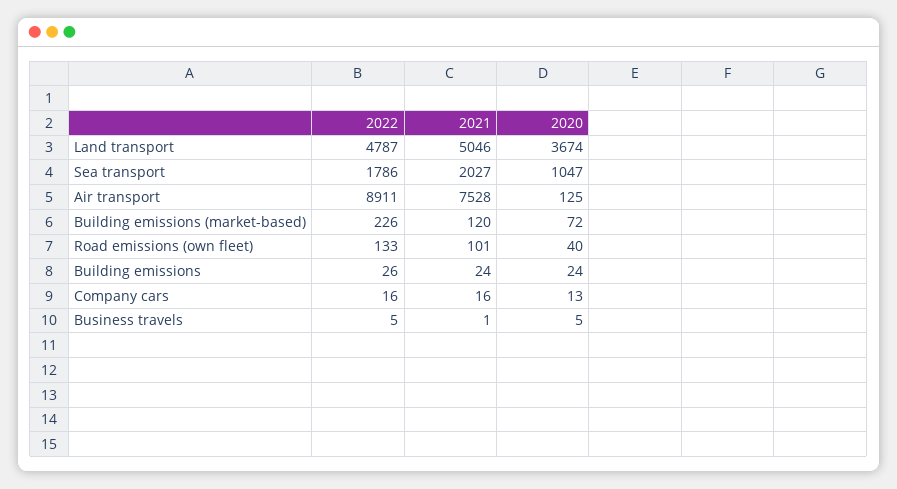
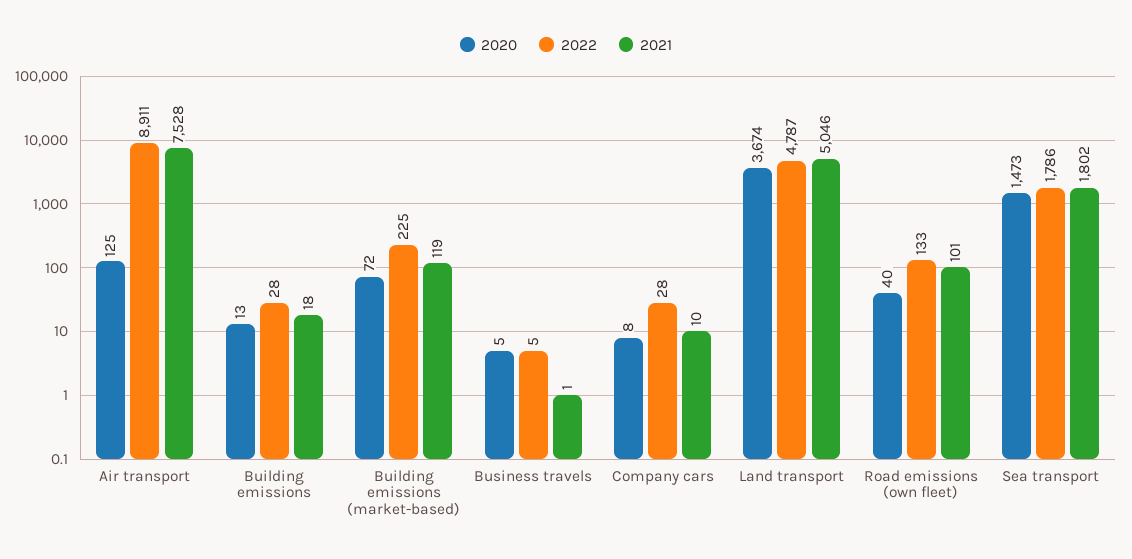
  {
    "2022": {
      "Land transport": 4787,
      "Sea transport": 1786,
      "Air transport": 8911,
-     "Building emissions (market-based)": 226,
+     "Building emissions (market-based)": 225,
      "Road emissions (own fleet)": 133,
-     "Building emissions": 26,
+     "Building emissions": 28,
-     "Company cars": 16,
+     "Company cars": 28,
      "Business travels": 5
    },
    "2021": {
      "Land transport": 5046,
-     "Sea transport": 2027,
+     "Sea transport": 1802,
      "Air transport": 7528,
-     "Building emissions (market-based)": 120,
+     "Building emissions (market-based)": 119,
      "Road emissions (own fleet)": 101,
-     "Building emissions": 24,
+     "Building emissions": 18,
-     "Company cars": 16,
+     "Company cars": 10,
      "Business travels": 1
    },
    "2020": {
      "Land transport": 3674,
-     "Sea transport": 1047,
+     "Sea transport": 1473,
      "Air transport": 125,
      "Building emissions (market-based)": 72,
      "Road emissions (own fleet)": 40,
-     "Building emissions": 24,
+     "Building emissions": 13,
-     "Company cars": 13,
+     "Company cars": 8,
      "Business travels": 5
    }
  }

